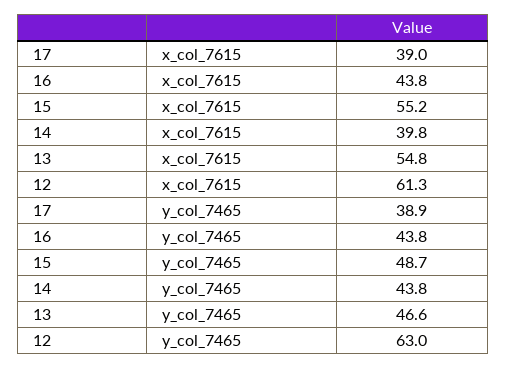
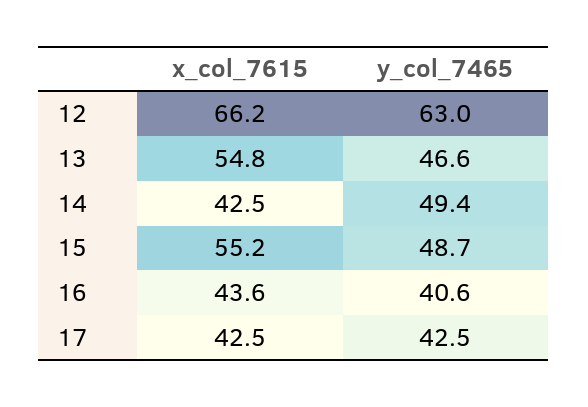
  {
    "17": {
-     "x_col_7615": 39,
+     "x_col_7615": 42.5,
-     "y_col_7465": 38.9
+     "y_col_7465": 42.5
    },
    "16": {
-     "x_col_7615": 43.8,
+     "x_col_7615": 43.6,
-     "y_col_7465": 43.8
+     "y_col_7465": 40.6
    },
    "15": {
      "x_col_7615": 55.2,
      "y_col_7465": 48.7
    },
    "14": {
-     "x_col_7615": 39.8,
+     "x_col_7615": 42.5,
-     "y_col_7465": 43.8
+     "y_col_7465": 49.4
    },
    "13": {
      "x_col_7615": 54.8,
      "y_col_7465": 46.6
    },
    "12": {
-     "x_col_7615": 61.3,
+     "x_col_7615": 66.2,
      "y_col_7465": 63
    }
  }

